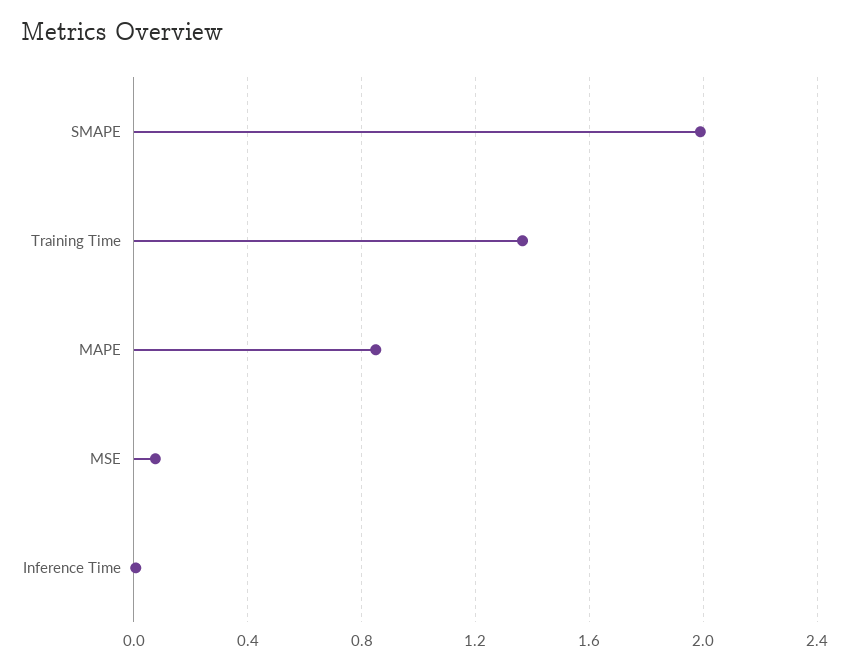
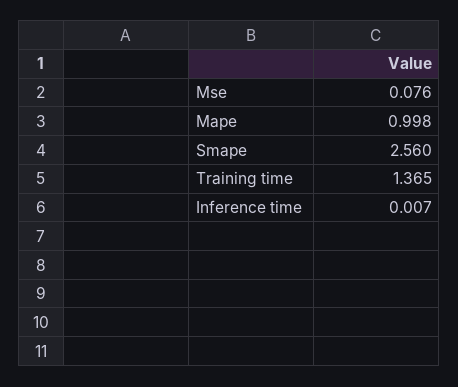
  {
-   "SMAPE": 2,
+   "SMAPE": 2.56,
    "Training Time": 1.365,
-   "MAPE": 0.85,
+   "MAPE": 0.998,
    "MSE": 0.076,
    "Inference Time": 0.007
  }

